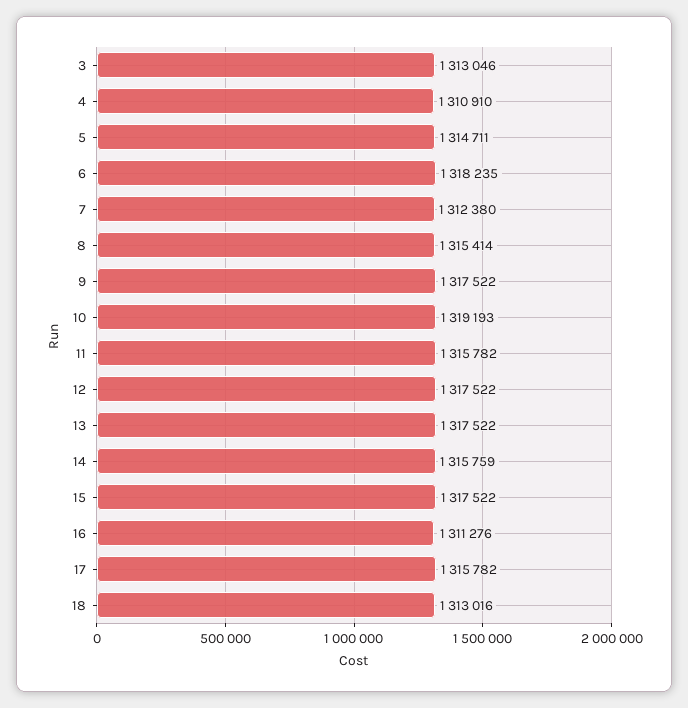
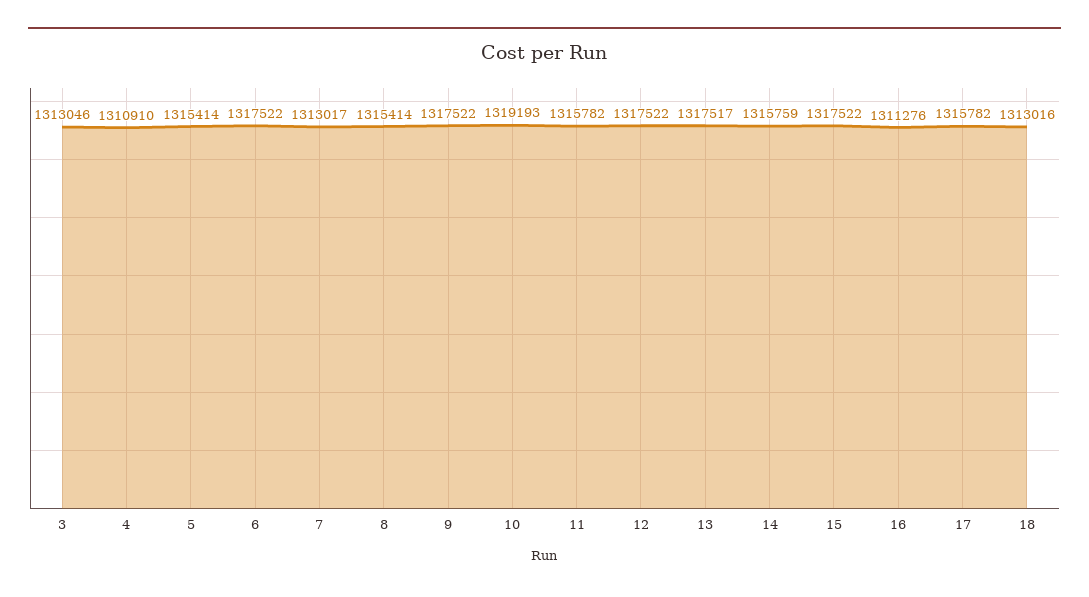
  {
    "3": 1313046,
    "4": 1310910,
-   "5": 1314711,
+   "5": 1315414,
-   "6": 1318235,
+   "6": 1317522,
-   "7": 1312380,
+   "7": 1313017,
    "8": 1315414,
    "9": 1317522,
    "10": 1319193,
    "11": 1315782,
    "12": 1317522,
-   "13": 1317522,
+   "13": 1317517,
    "14": 1315759,
    "15": 1317522,
    "16": 1311276,
    "17": 1315782,
    "18": 1313016
  }

